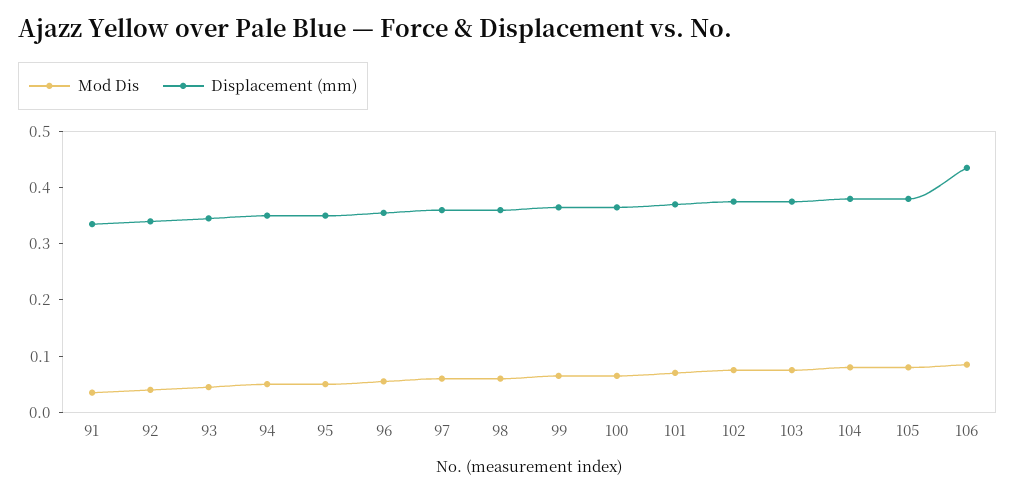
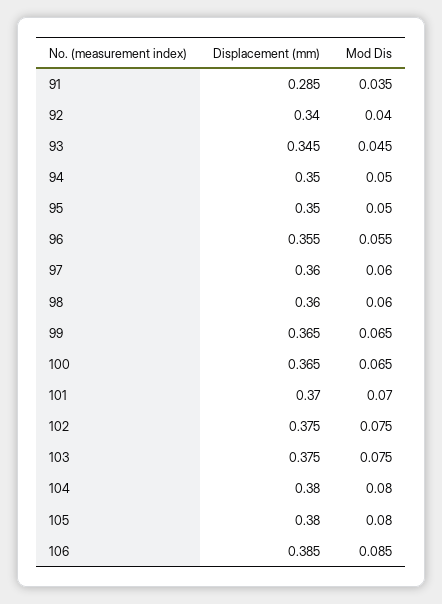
  {
    "Mod Dis": {
      "91": 0.035,
      "92": 0.04,
      "93": 0.045,
      "94": 0.05,
      "95": 0.05,
      "96": 0.055,
      "97": 0.06,
      "98": 0.06,
      "99": 0.065,
      "100": 0.065,
      "101": 0.07,
      "102": 0.075,
      "103": 0.075,
      "104": 0.08,
      "105": 0.08,
      "106": 0.085
    },
    "Displacement (mm)": {
-     "91": 0.34,
+     "91": 0.285,
      "92": 0.34,
      "93": 0.345,
      "94": 0.35,
      "95": 0.35,
      "96": 0.355,
      "97": 0.36,
      "98": 0.36,
      "99": 0.365,
      "100": 0.365,
      "101": 0.37,
      "102": 0.375,
      "103": 0.375,
      "104": 0.38,
      "105": 0.38,
-     "106": 0.44
+     "106": 0.385
    }
  }

